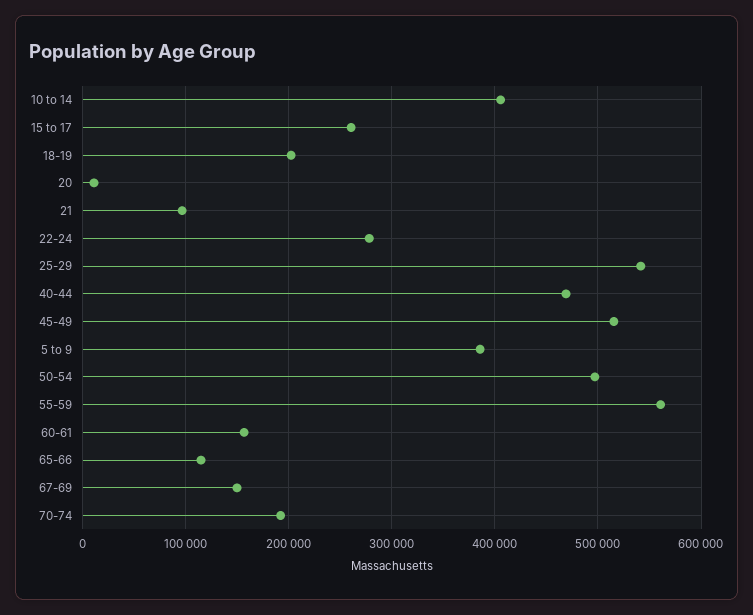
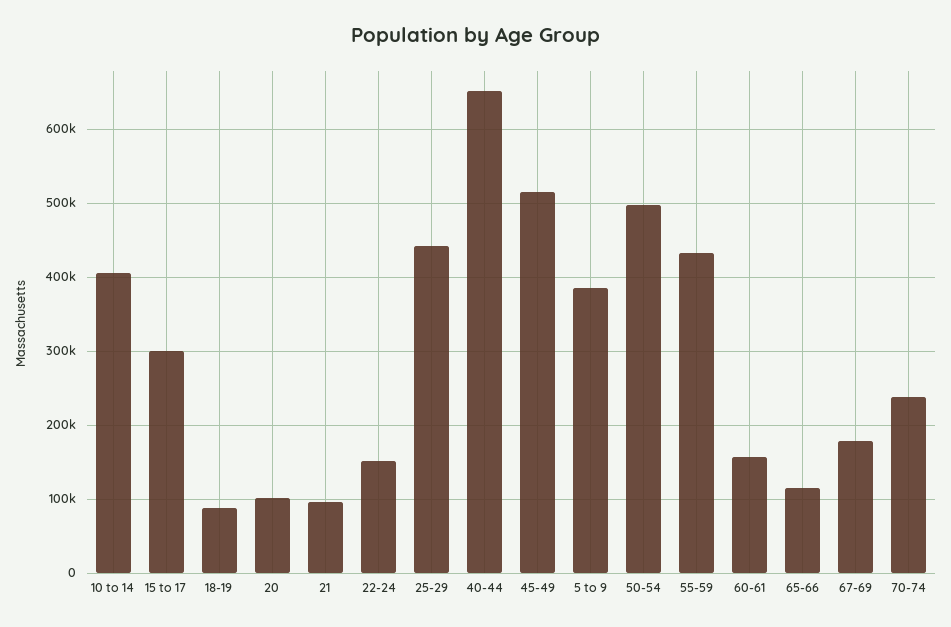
  {
    "10 to 14": 410000,
-   "15 to 17": 260000,
+   "15 to 17": 300000,
-   "18-19": 200000,
+   "18-19": 90000,
-   "20": 10000,
+   "20": 100000,
    "21": 100000,
-   "22-24": 280000,
+   "22-24": 150000,
-   "25-29": 540000,
+   "25-29": 440000,
-   "40-44": 470000,
+   "40-44": 650000,
    "45-49": 520000,
    "5 to 9": 390000,
    "50-54": 500000,
-   "55-59": 560000,
+   "55-59": 430000,
    "60-61": 160000,
    "65-66": 110000,
-   "67-69": 150000,
+   "67-69": 180000,
-   "70-74": 190000
+   "70-74": 240000
  }

